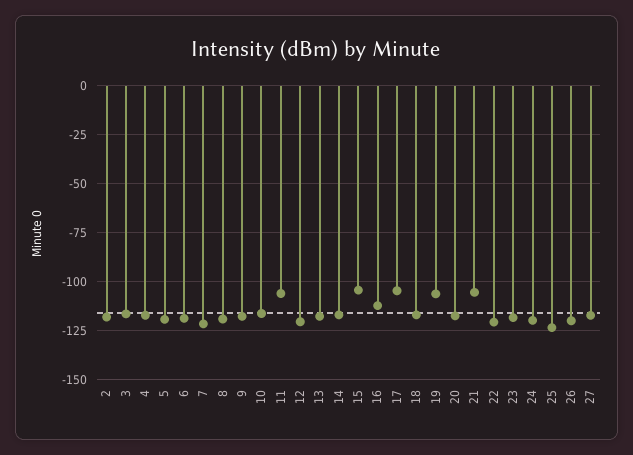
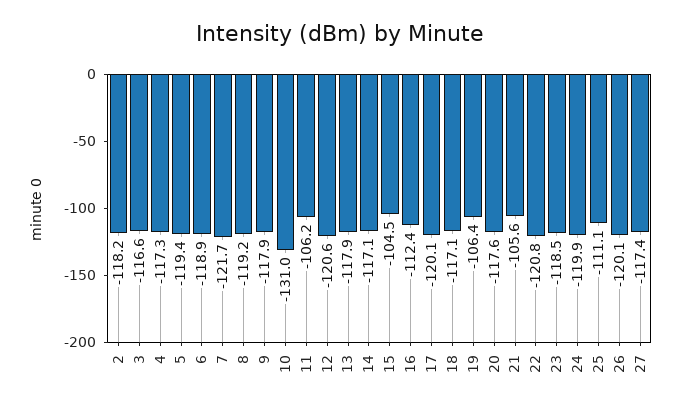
  {
    "2": -118.2,
    "3": -116.6,
    "4": -117.3,
    "5": -119.4,
    "6": -118.9,
    "7": -121.7,
    "8": -119.2,
    "9": -117.9,
-   "10": -115,
+   "10": -131,
    "11": -106.2,
    "12": -120.6,
    "13": -117.9,
    "14": -117.1,
    "15": -104.5,
    "16": -112.4,
-   "17": -105,
+   "17": -120.1,
    "18": -117.1,
    "19": -106.4,
    "20": -117.6,
    "21": -105.6,
    "22": -120.8,
    "23": -118.5,
    "24": -119.9,
-   "25": -125,
+   "25": -111.1,
    "26": -120.1,
    "27": -117.4
  }

